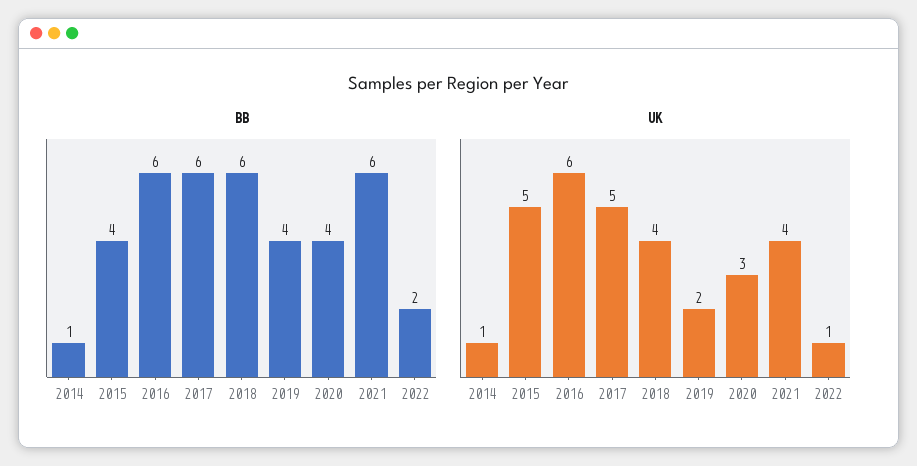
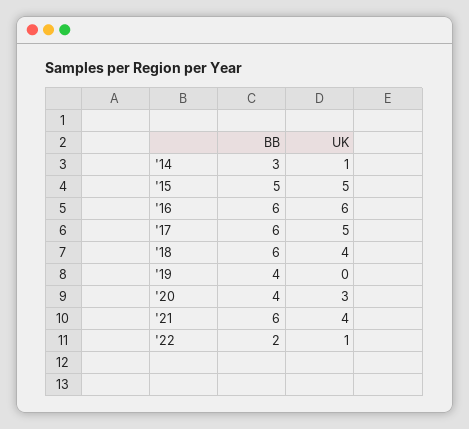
  {
    "BB": {
-     "2014": 1,
+     "2014": 3,
-     "2015": 4,
+     "2015": 5,
      "2016": 6,
      "2017": 6,
      "2018": 6,
      "2019": 4,
      "2020": 4,
      "2021": 6,
      "2022": 2
    },
    "UK": {
      "2014": 1,
      "2015": 5,
      "2016": 6,
      "2017": 5,
      "2018": 4,
-     "2019": 2,
+     "2019": 0,
      "2020": 3,
      "2021": 4,
      "2022": 1
    }
  }

